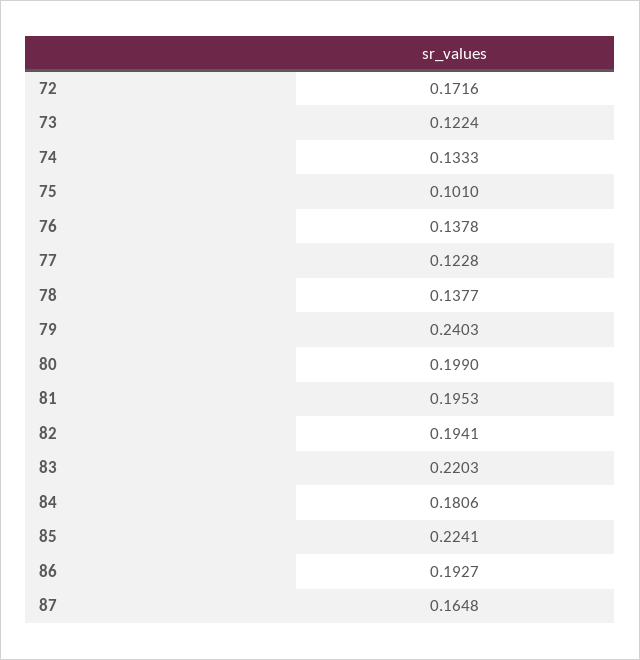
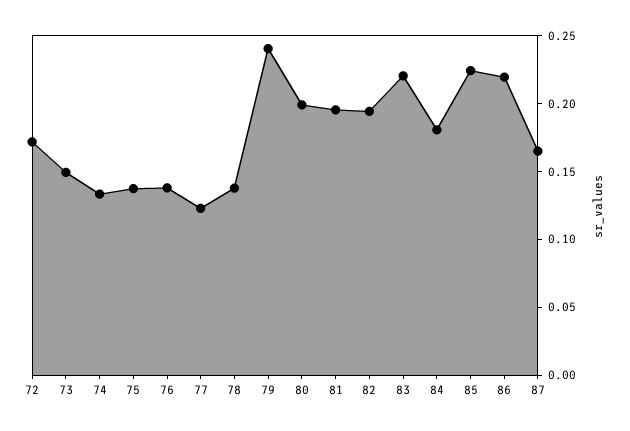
  {
    "72": 0.1716,
-   "73": 0.1224,
+   "73": 0.15,
    "74": 0.1333,
-   "75": 0.101,
+   "75": 0.14,
    "76": 0.1378,
    "77": 0.1228,
    "78": 0.1377,
    "79": 0.2403,
    "80": 0.199,
    "81": 0.1953,
    "82": 0.1941,
    "83": 0.2203,
    "84": 0.1806,
    "85": 0.2241,
-   "86": 0.1927,
+   "86": 0.22,
    "87": 0.1648
  }

